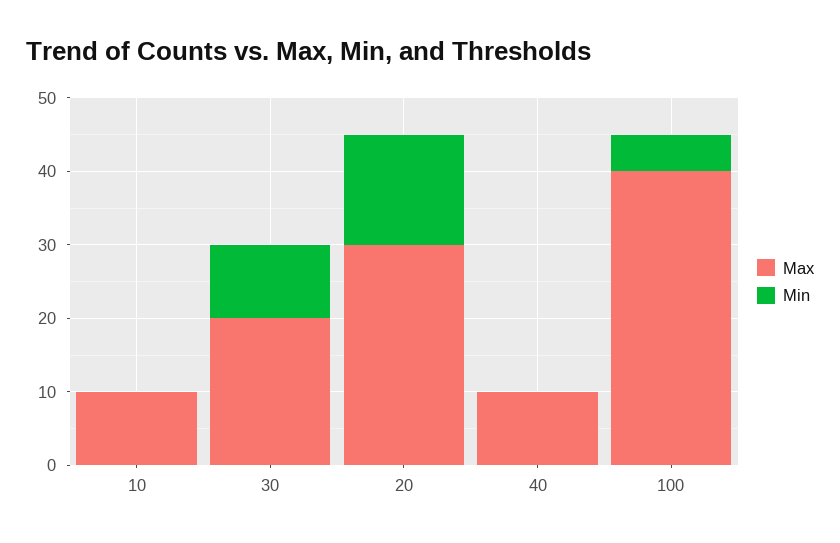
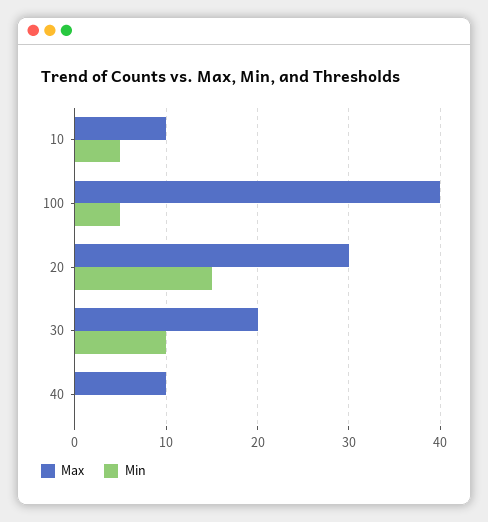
  {
    "Max": {
      "10": 10,
      "30": 20,
      "20": 30,
      "40": 10,
      "100": 40
    },
    "Min": {
-     "10": 0,
+     "10": 5,
      "30": 10,
      "20": 15,
      "40": 0,
      "100": 5
    }
  }

